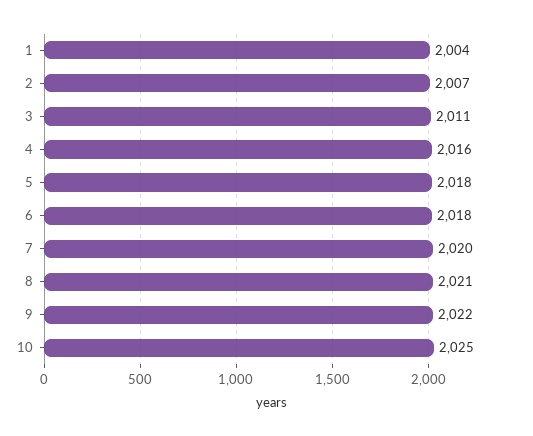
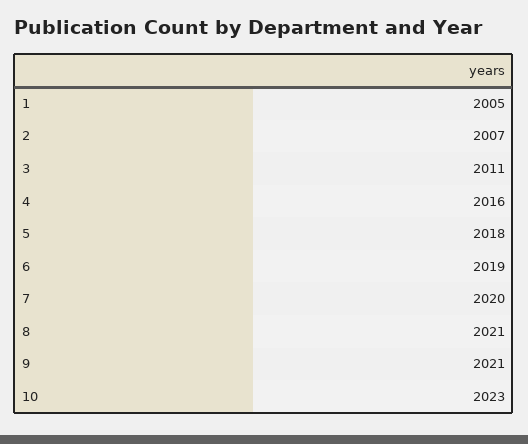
  {
-   "1": 2004,
+   "1": 2005,
    "2": 2007,
    "3": 2011,
    "4": 2016,
    "5": 2018,
-   "6": 2018,
+   "6": 2019,
    "7": 2020,
    "8": 2021,
-   "9": 2022,
+   "9": 2021,
-   "10": 2025
+   "10": 2023
  }

